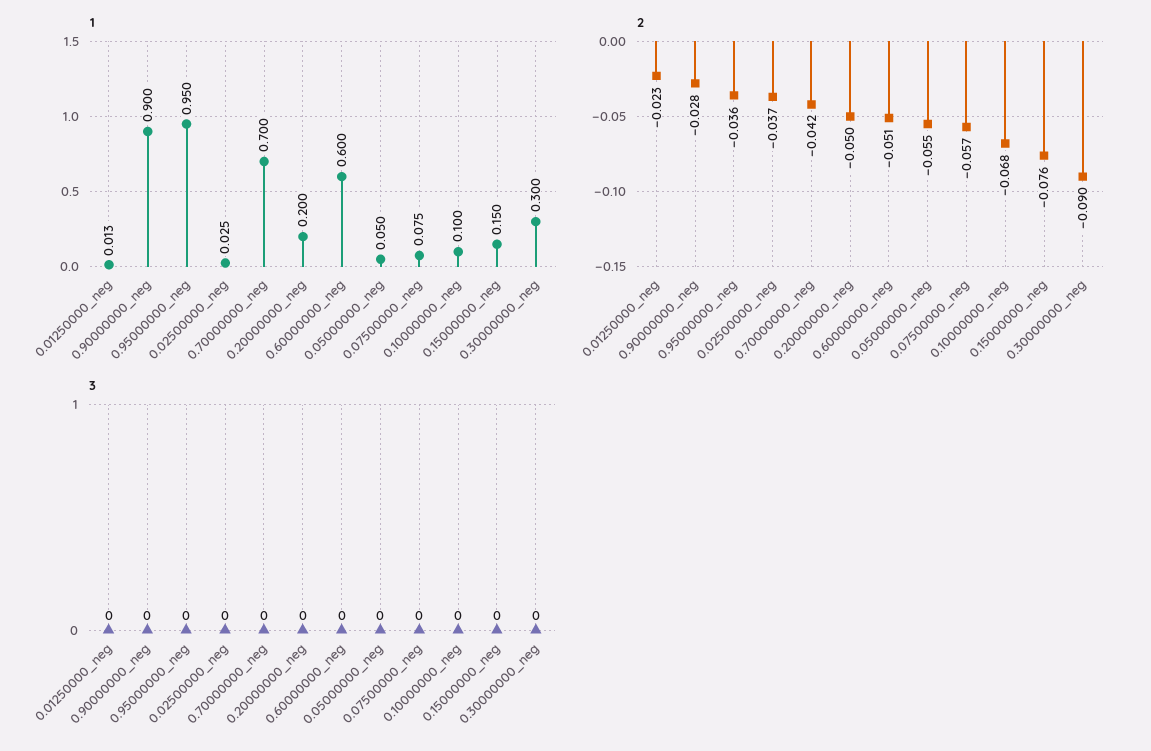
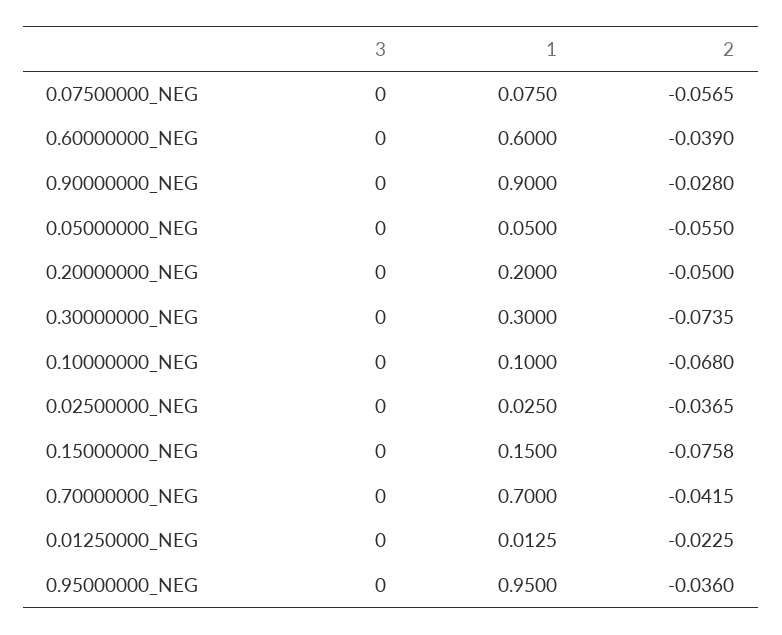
  {
    "1": {
      "0.01250000_neg": 0.0125,
      "0.90000000_neg": 0.9,
      "0.95000000_neg": 0.95,
      "0.02500000_neg": 0.025,
      "0.70000000_neg": 0.7,
      "0.20000000_neg": 0.2,
      "0.60000000_neg": 0.6,
      "0.05000000_neg": 0.05,
      "0.07500000_neg": 0.075,
      "0.10000000_neg": 0.1,
      "0.15000000_neg": 0.15,
      "0.30000000_neg": 0.3
    },
    "2": {
      "0.01250000_neg": -0.0225,
      "0.90000000_neg": -0.028,
      "0.95000000_neg": -0.036,
      "0.02500000_neg": -0.0365,
      "0.70000000_neg": -0.0415,
      "0.20000000_neg": -0.05,
-     "0.60000000_neg": -0.051,
+     "0.60000000_neg": -0.039,
      "0.05000000_neg": -0.055,
      "0.07500000_neg": -0.0565,
      "0.10000000_neg": -0.068,
      "0.15000000_neg": -0.0758,
-     "0.30000000_neg": -0.09
+     "0.30000000_neg": -0.0735
    },
    "3": {
      "0.01250000_neg": 0,
      "0.90000000_neg": 0,
      "0.95000000_neg": 0,
      "0.02500000_neg": 0,
      "0.70000000_neg": 0,
      "0.20000000_neg": 0,
      "0.60000000_neg": 0,
      "0.05000000_neg": 0,
      "0.07500000_neg": 0,
      "0.10000000_neg": 0,
      "0.15000000_neg": 0,
      "0.30000000_neg": 0
    }
  }

